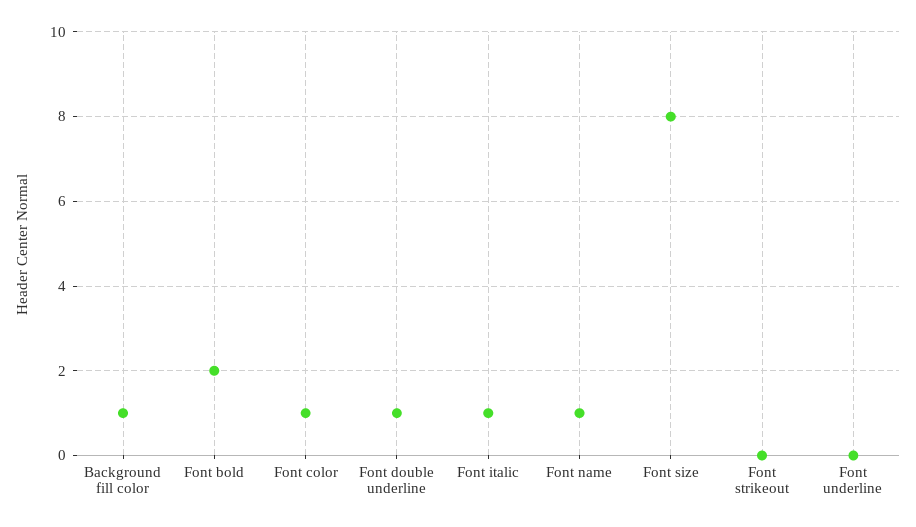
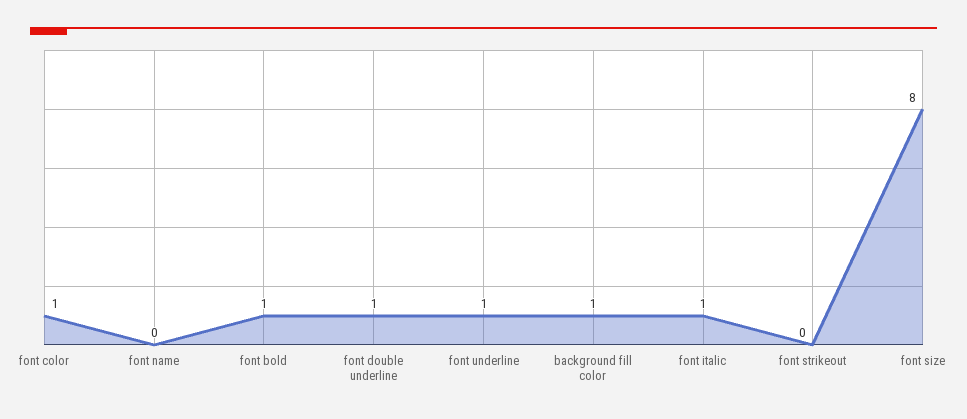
  {
    "Background fill color": 1,
-   "Font bold": 2,
+   "Font bold": 1,
    "Font color": 1,
    "Font double underline": 1,
    "Font italic": 1,
-   "Font name": 1,
+   "Font name": 0,
    "Font size": 8,
    "Font strikeout": 0,
-   "Font underline": 0
+   "Font underline": 1
  }

